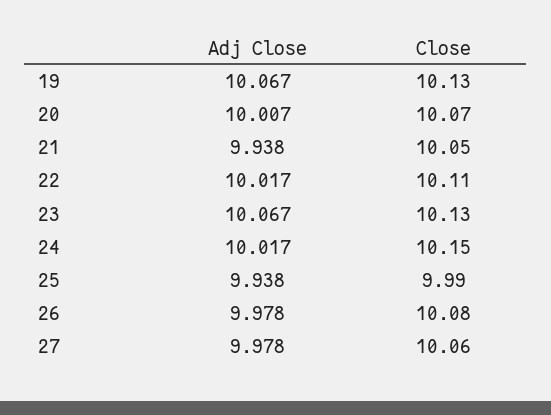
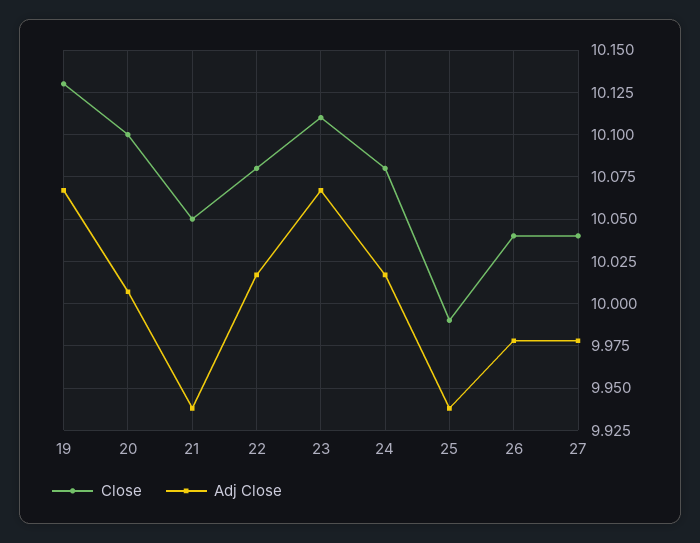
  {
    "Adj Close": {
      "19": 10.067,
      "20": 10.007,
      "21": 9.938,
      "22": 10.017,
      "23": 10.067,
      "24": 10.017,
      "25": 9.938,
      "26": 9.978,
      "27": 9.978
    },
    "Close": {
      "19": 10.13,
-     "20": 10.07,
+     "20": 10.1,
      "21": 10.05,
-     "22": 10.11,
+     "22": 10.08,
-     "23": 10.13,
+     "23": 10.11,
-     "24": 10.15,
+     "24": 10.08,
      "25": 9.99,
-     "26": 10.08,
+     "26": 10.04,
-     "27": 10.06
+     "27": 10.04
    }
  }

